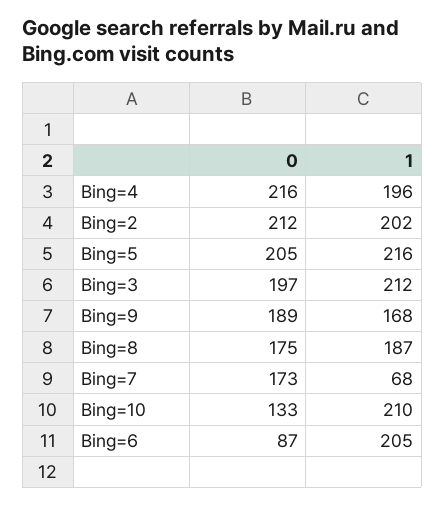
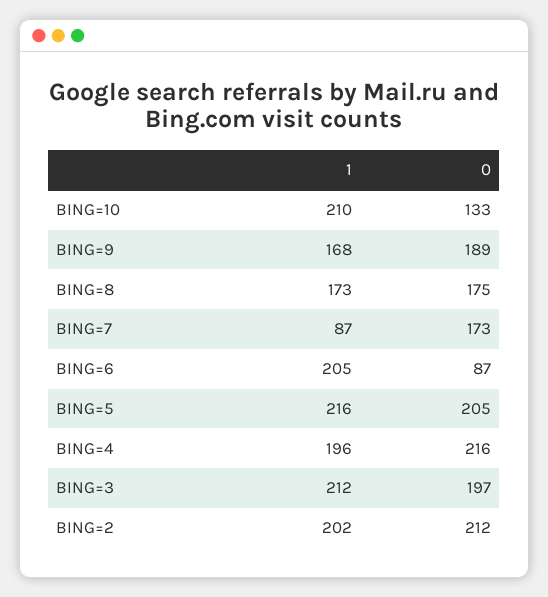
  {
    "0": {
      "Bing=4": 216,
      "Bing=2": 212,
      "Bing=5": 205,
      "Bing=3": 197,
      "Bing=9": 189,
      "Bing=8": 175,
      "Bing=7": 173,
      "Bing=10": 133,
      "Bing=6": 87
    },
    "1": {
      "Bing=4": 196,
      "Bing=2": 202,
      "Bing=5": 216,
      "Bing=3": 212,
      "Bing=9": 168,
-     "Bing=8": 187,
+     "Bing=8": 173,
-     "Bing=7": 68,
+     "Bing=7": 87,
      "Bing=10": 210,
      "Bing=6": 205
    }
  }

